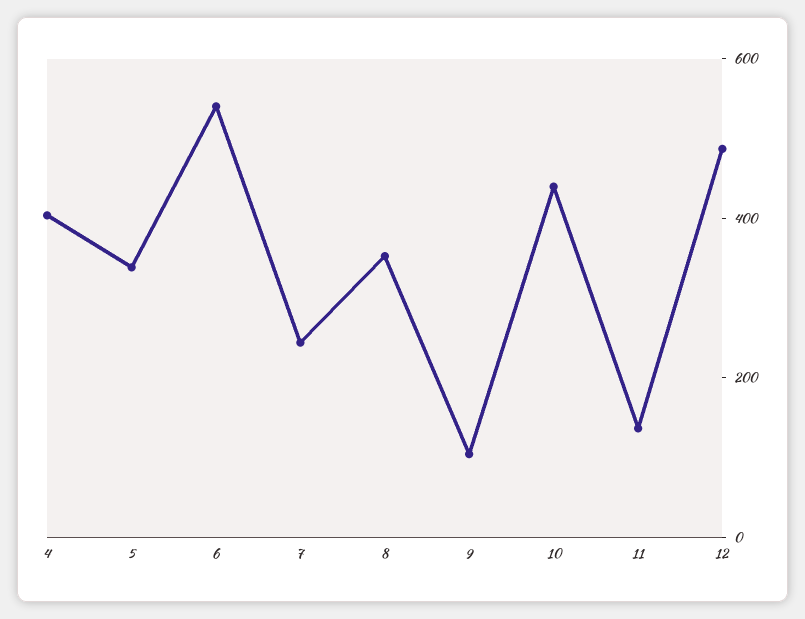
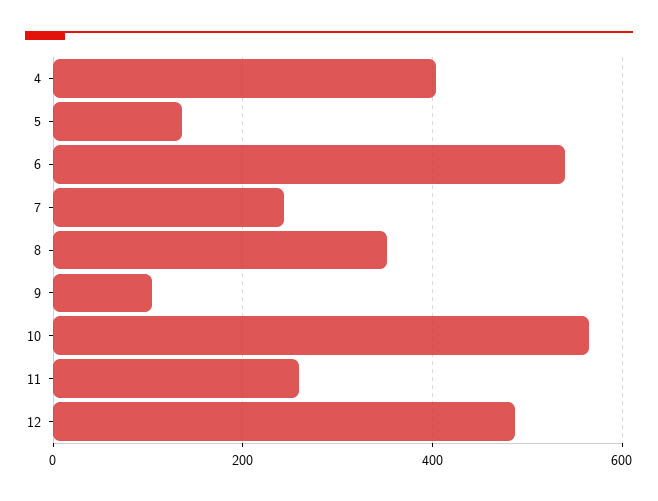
  {
    "4": 400,
-   "5": 350,
+   "5": 140,
    "6": 540,
    "7": 240,
    "8": 360,
    "9": 100,
-   "10": 450,
+   "10": 560,
-   "11": 150,
+   "11": 260,
    "12": 480
  }

